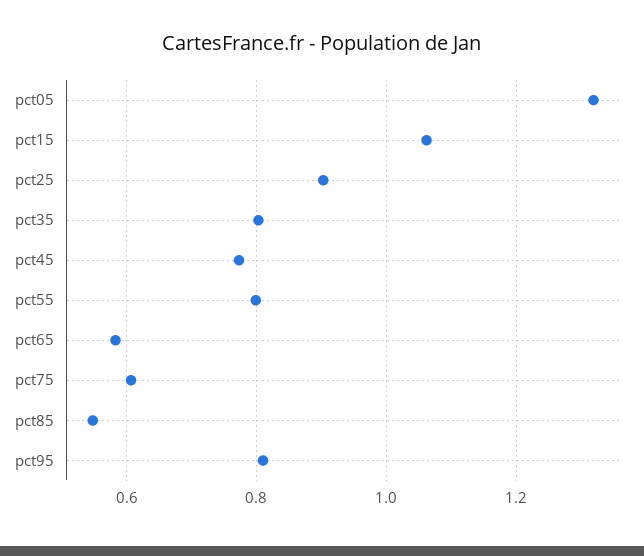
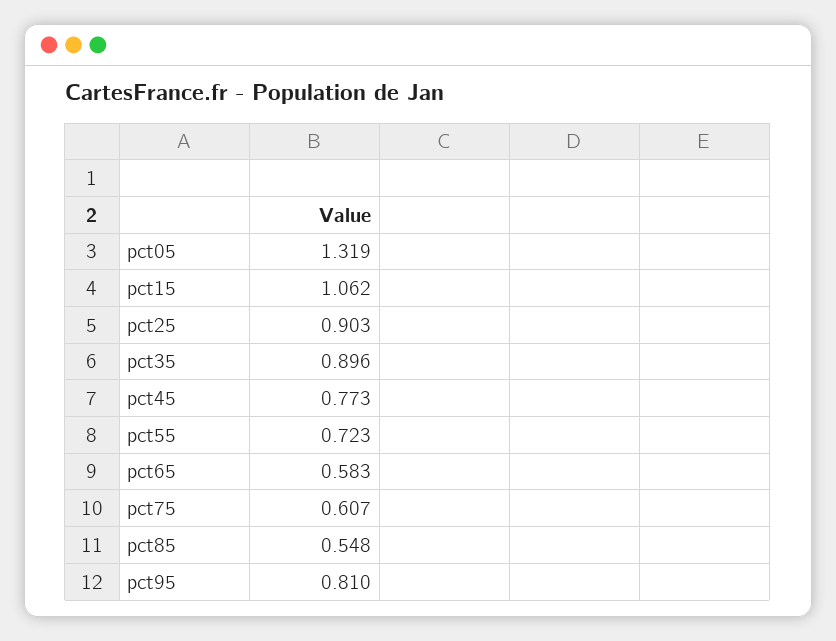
  {
    "pct05": 1.319,
    "pct15": 1.062,
    "pct25": 0.903,
-   "pct35": 0.8,
+   "pct35": 0.896,
    "pct45": 0.773,
-   "pct55": 0.8,
+   "pct55": 0.723,
    "pct65": 0.583,
    "pct75": 0.607,
    "pct85": 0.548,
    "pct95": 0.81
  }

